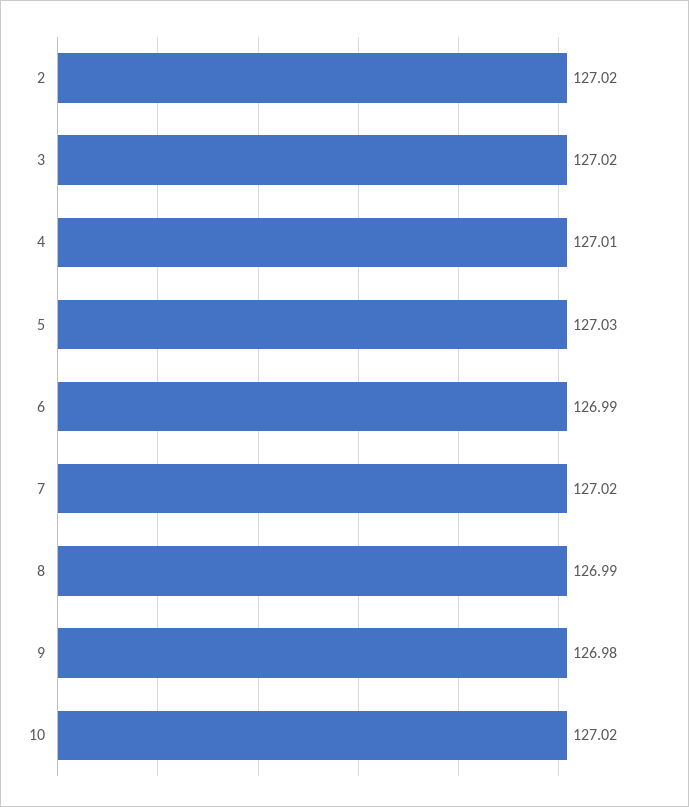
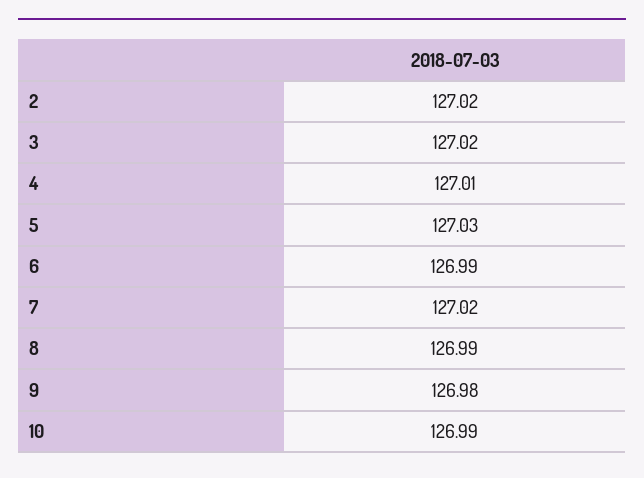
  {
    "2": 127.02,
    "3": 127.02,
    "4": 127.01,
    "5": 127.03,
    "6": 126.99,
    "7": 127.02,
    "8": 126.99,
    "9": 126.98,
-   "10": 127.02
+   "10": 126.99
  }

